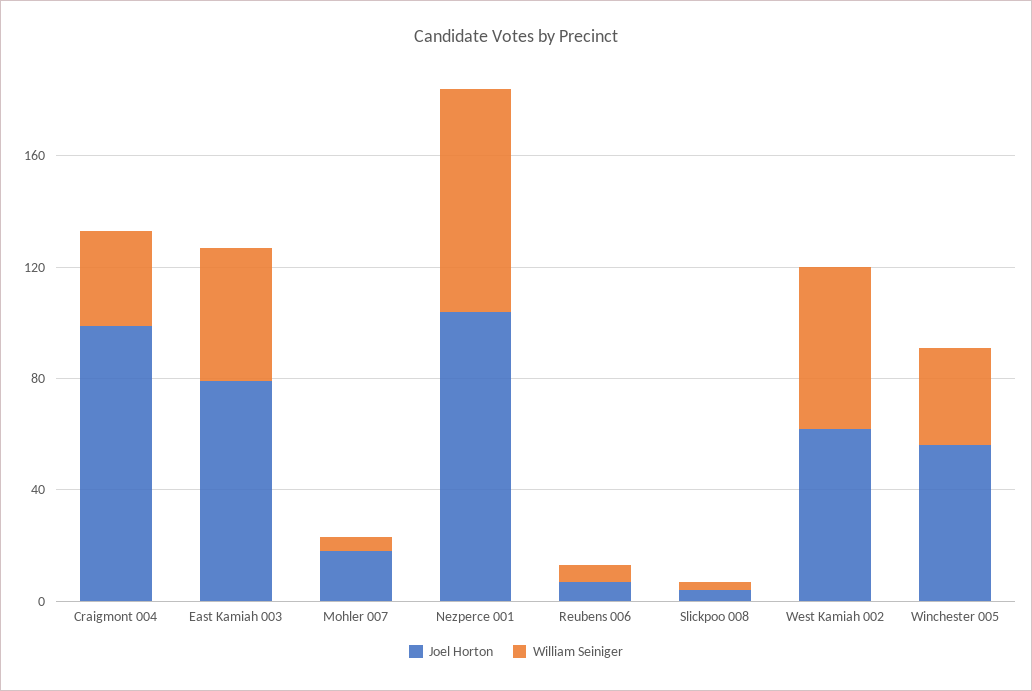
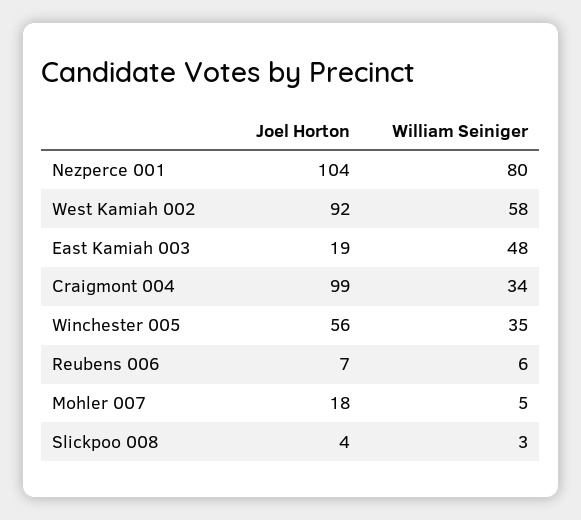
  {
    "Joel Horton": {
      "Craigmont 004": 99,
-     "East Kamiah 003": 80,
+     "East Kamiah 003": 19,
      "Mohler 007": 18,
      "Nezperce 001": 104,
      "Reubens 006": 7,
      "Slickpoo 008": 4,
-     "West Kamiah 002": 60,
+     "West Kamiah 002": 92,
      "Winchester 005": 56
    },
    "William Seiniger": {
      "Craigmont 004": 34,
      "East Kamiah 003": 48,
      "Mohler 007": 5,
      "Nezperce 001": 80,
      "Reubens 006": 6,
      "Slickpoo 008": 3,
      "West Kamiah 002": 58,
      "Winchester 005": 35
    }
  }

